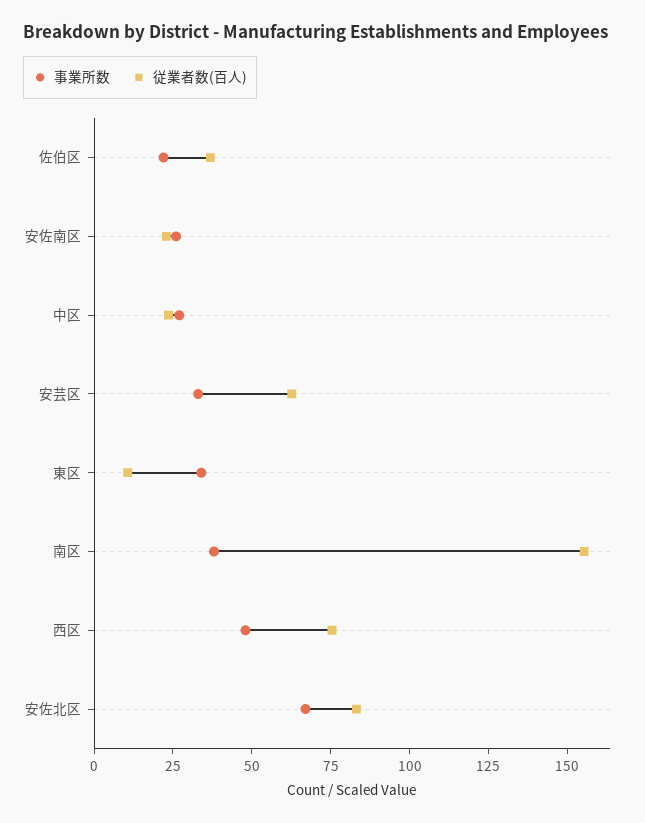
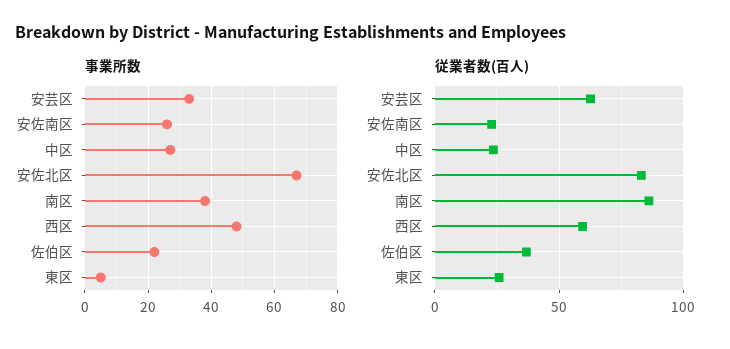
  {
    "事業所数": {
      "佐伯区": 20,
      "安佐南区": 25,
      "中区": 25,
      "安芸区": 35,
-     "東区": 35,
+     "東区": 5,
      "南区": 40,
      "西区": 50,
      "安佐北区": 65
    },
    "従業者数(百人)": {
      "佐伯区": 35,
      "安佐南区": 25,
      "中区": 25,
      "安芸区": 65,
-     "東区": 10,
+     "東区": 25,
-     "南区": 155,
+     "南区": 85,
-     "西区": 75,
+     "西区": 60,
      "安佐北区": 85
    }
  }

